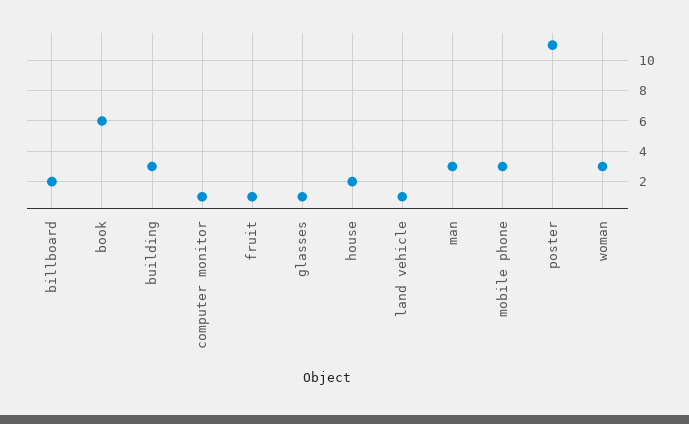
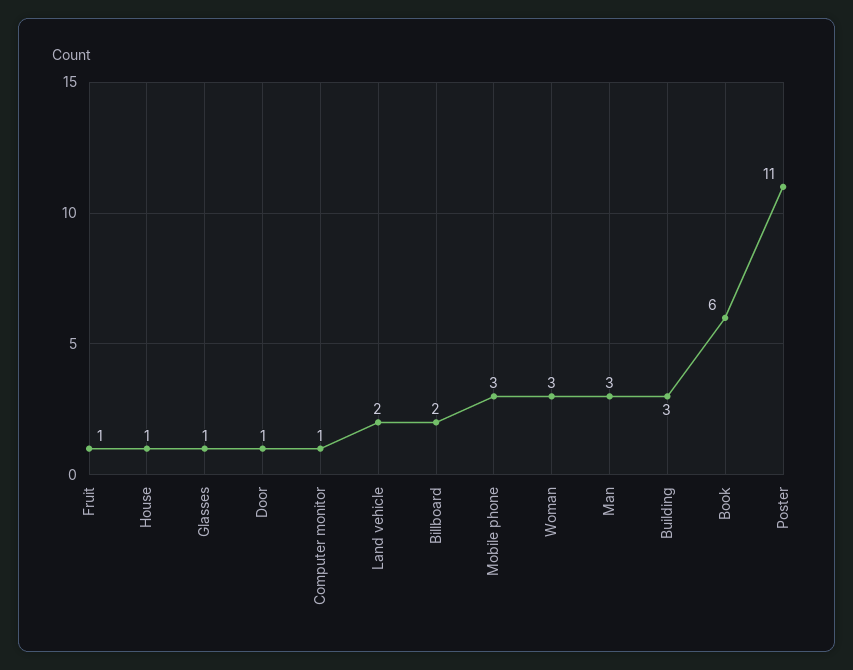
  {
    "billboard": 2,
    "book": 6,
    "building": 3,
    "computer monitor": 1,
    "fruit": 1,
    "glasses": 1,
-   "house": 2,
+   "house": 1,
-   "land vehicle": 1,
+   "land vehicle": 2,
    "man": 3,
    "mobile phone": 3,
    "poster": 11,
-   "woman": 3
+   "woman": 3,
+   "Door": 1
  }

